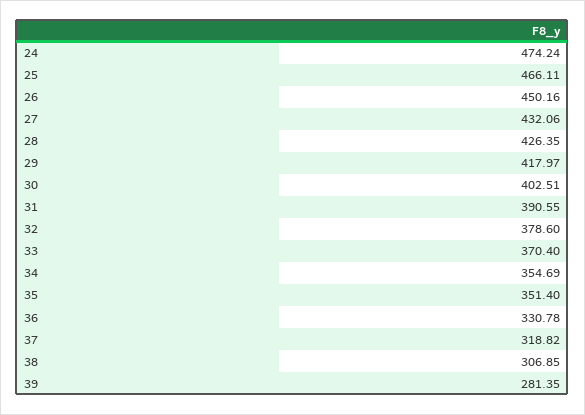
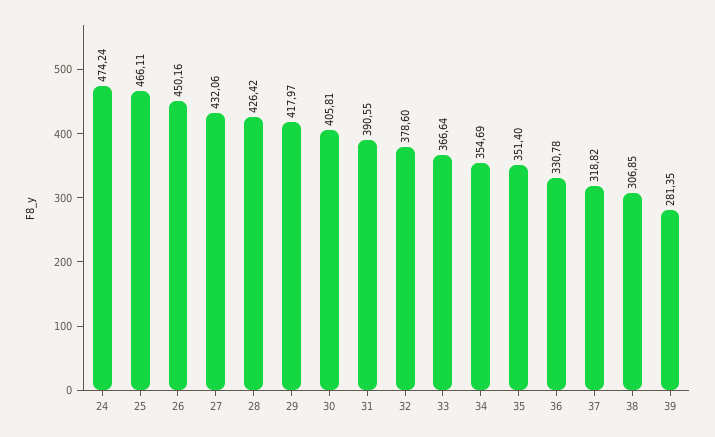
  {
    "24": 474.24,
    "25": 466.11,
    "26": 450.16,
    "27": 432.06,
-   "28": 426.35,
+   "28": 426.42,
    "29": 417.97,
-   "30": 402.51,
+   "30": 405.81,
    "31": 390.55,
    "32": 378.6,
-   "33": 370.4,
+   "33": 366.64,
    "34": 354.69,
    "35": 351.4,
    "36": 330.78,
    "37": 318.82,
    "38": 306.85,
    "39": 281.35
  }

